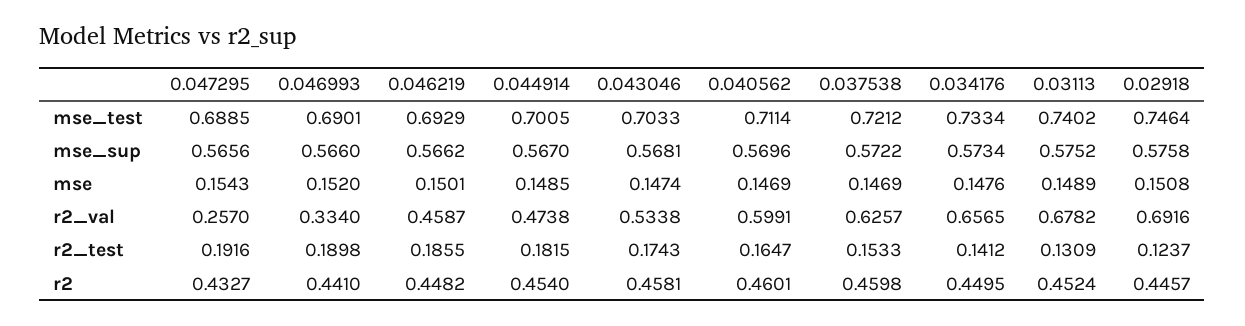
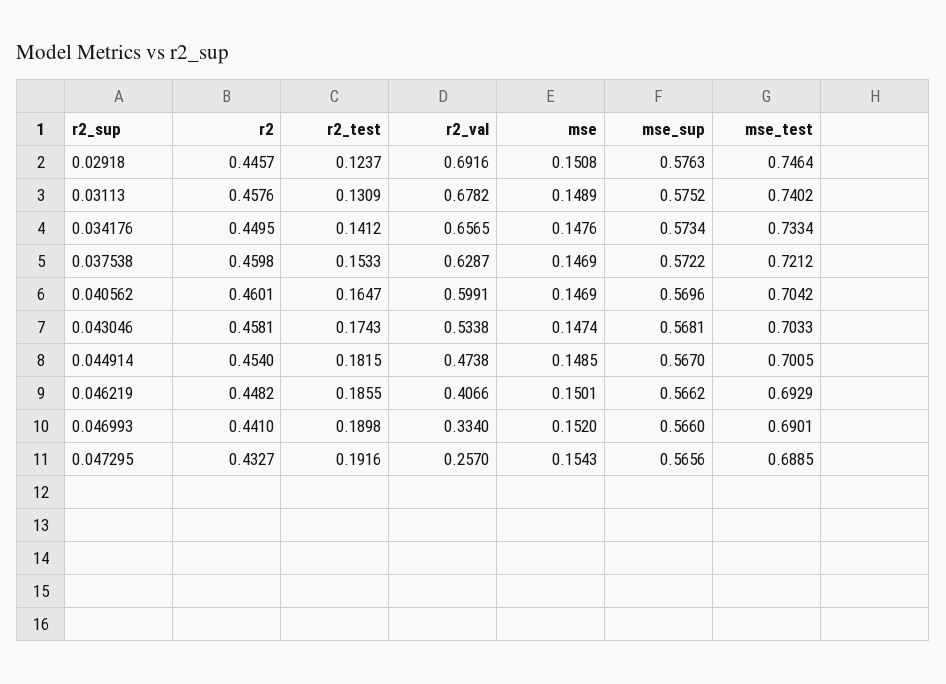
  {
    "0.047295": {
      "mse_test": 0.6885,
      "mse_sup": 0.5656,
      "mse": 0.1543,
      "r2_val": 0.257,
      "r2_test": 0.1916,
      "r2": 0.4327
    },
    "0.046993": {
      "mse_test": 0.6901,
      "mse_sup": 0.566,
      "mse": 0.152,
      "r2_val": 0.334,
      "r2_test": 0.1898,
      "r2": 0.441
    },
    "0.046219": {
      "mse_test": 0.6929,
      "mse_sup": 0.5662,
      "mse": 0.1501,
-     "r2_val": 0.4587,
+     "r2_val": 0.4066,
      "r2_test": 0.1855,
      "r2": 0.4482
    },
    "0.044914": {
      "mse_test": 0.7005,
      "mse_sup": 0.567,
      "mse": 0.1485,
      "r2_val": 0.4738,
      "r2_test": 0.1815,
      "r2": 0.454
    },
    "0.043046": {
      "mse_test": 0.7033,
      "mse_sup": 0.5681,
      "mse": 0.1474,
      "r2_val": 0.5338,
      "r2_test": 0.1743,
      "r2": 0.4581
    },
    "0.040562": {
-     "mse_test": 0.7114,
+     "mse_test": 0.7042,
      "mse_sup": 0.5696,
      "mse": 0.1469,
      "r2_val": 0.5991,
      "r2_test": 0.1647,
      "r2": 0.4601
    },
    "0.037538": {
      "mse_test": 0.7212,
      "mse_sup": 0.5722,
      "mse": 0.1469,
-     "r2_val": 0.6257,
+     "r2_val": 0.6287,
      "r2_test": 0.1533,
      "r2": 0.4598
    },
    "0.034176": {
      "mse_test": 0.7334,
      "mse_sup": 0.5734,
      "mse": 0.1476,
      "r2_val": 0.6565,
      "r2_test": 0.1412,
      "r2": 0.4495
    },
    "0.03113": {
      "mse_test": 0.7402,
      "mse_sup": 0.5752,
      "mse": 0.1489,
      "r2_val": 0.6782,
      "r2_test": 0.1309,
-     "r2": 0.4524
+     "r2": 0.4576
    },
    "0.02918": {
      "mse_test": 0.7464,
-     "mse_sup": 0.5758,
+     "mse_sup": 0.5763,
      "mse": 0.1508,
      "r2_val": 0.6916,
      "r2_test": 0.1237,
      "r2": 0.4457
    }
  }

